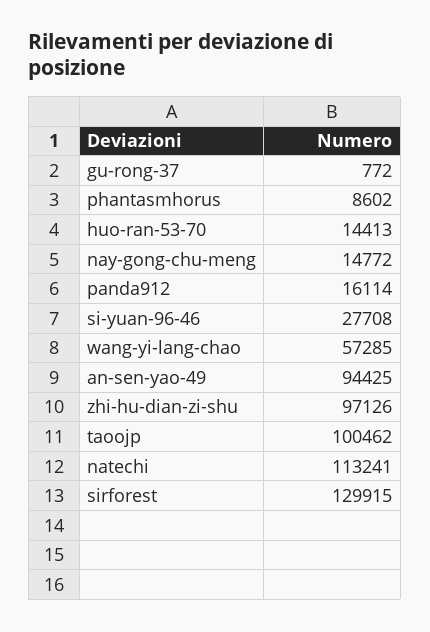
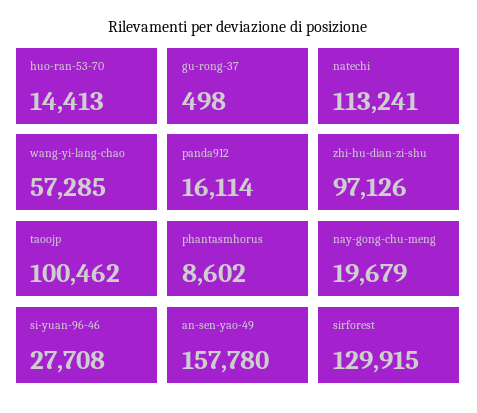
  {
-   "gu-rong-37": 772,
+   "gu-rong-37": 498,
    "phantasmhorus": 8602,
    "huo-ran-53-70": 14413,
-   "nay-gong-chu-meng": 14772,
+   "nay-gong-chu-meng": 19679,
    "panda912": 16114,
    "si-yuan-96-46": 27708,
    "wang-yi-lang-chao": 57285,
-   "an-sen-yao-49": 94425,
+   "an-sen-yao-49": 157780,
    "zhi-hu-dian-zi-shu": 97126,
    "taoojp": 100462,
    "natechi": 113241,
    "sirforest": 129915
  }

